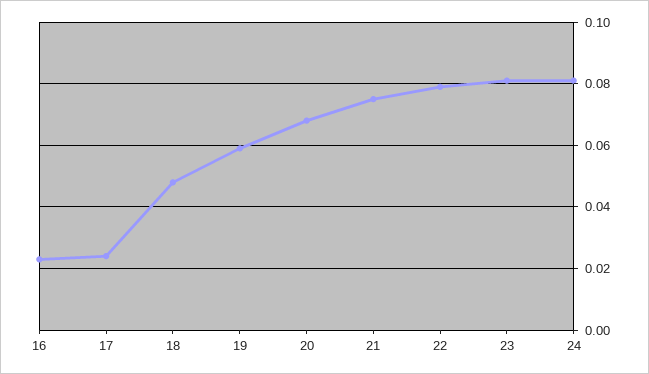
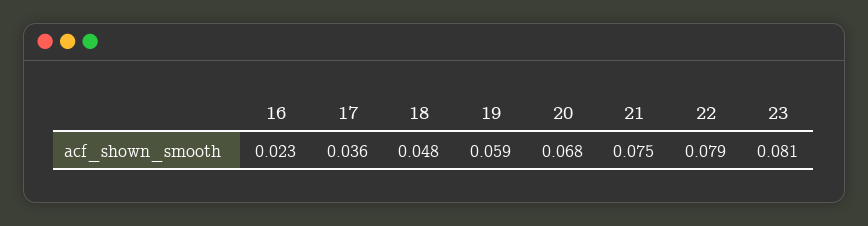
  {
    "16": 0.023,
-   "17": 0.025,
+   "17": 0.036,
    "18": 0.048,
    "19": 0.059,
    "20": 0.068,
    "21": 0.075,
    "22": 0.079,
-   "23": 0.081,
+   "23": 0.081
-   "24": 0.08
  }

